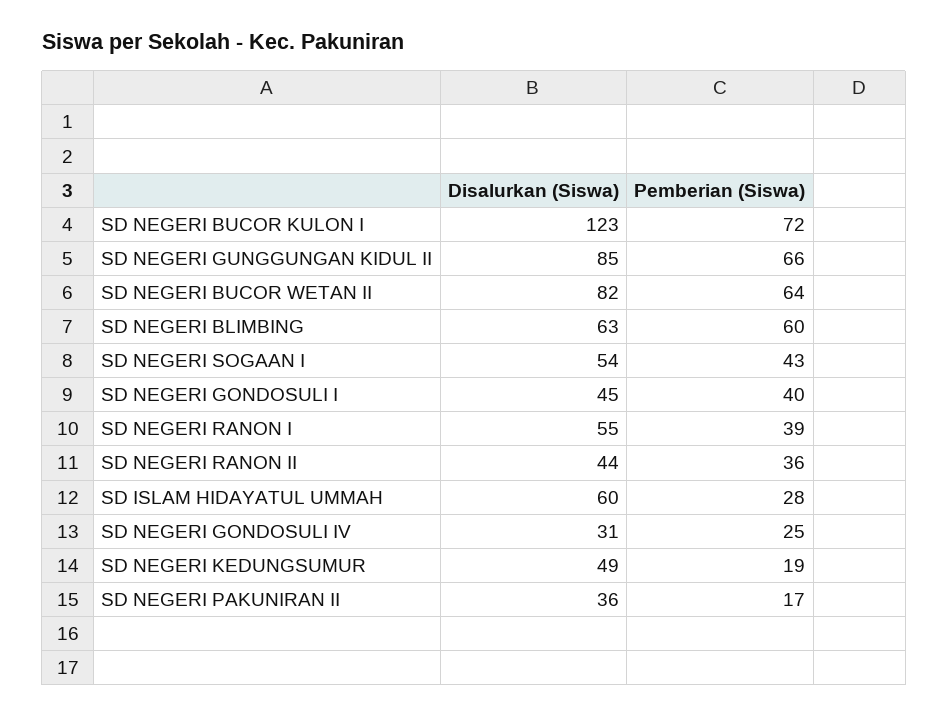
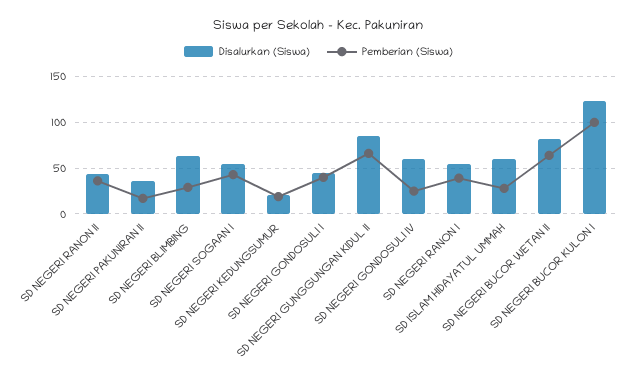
  {
    "Disalurkan (Siswa)": {
      "SD NEGERI BUCOR KULON I": 123,
      "SD NEGERI GUNGGUNGAN KIDUL II": 85,
      "SD NEGERI BUCOR WETAN II": 82,
      "SD NEGERI BLIMBING": 63,
      "SD NEGERI SOGAAN I": 54,
      "SD NEGERI GONDOSULI I": 45,
      "SD NEGERI RANON I": 55,
      "SD NEGERI RANON II": 44,
      "SD ISLAM HIDAYATUL UMMAH": 60,
-     "SD NEGERI GONDOSULI IV": 31,
+     "SD NEGERI GONDOSULI IV": 60,
-     "SD NEGERI KEDUNGSUMUR": 49,
+     "SD NEGERI KEDUNGSUMUR": 20,
      "SD NEGERI PAKUNIRAN II": 36
    },
    "Pemberian (Siswa)": {
-     "SD NEGERI BUCOR KULON I": 72,
+     "SD NEGERI BUCOR KULON I": 100,
      "SD NEGERI GUNGGUNGAN KIDUL II": 66,
      "SD NEGERI BUCOR WETAN II": 64,
-     "SD NEGERI BLIMBING": 60,
+     "SD NEGERI BLIMBING": 30,
      "SD NEGERI SOGAAN I": 43,
      "SD NEGERI GONDOSULI I": 40,
      "SD NEGERI RANON I": 39,
      "SD NEGERI RANON II": 36,
      "SD ISLAM HIDAYATUL UMMAH": 28,
      "SD NEGERI GONDOSULI IV": 25,
      "SD NEGERI KEDUNGSUMUR": 19,
      "SD NEGERI PAKUNIRAN II": 17
    }
  }

